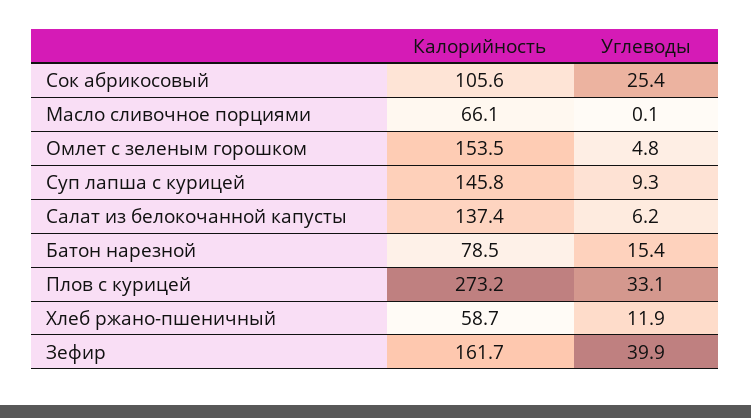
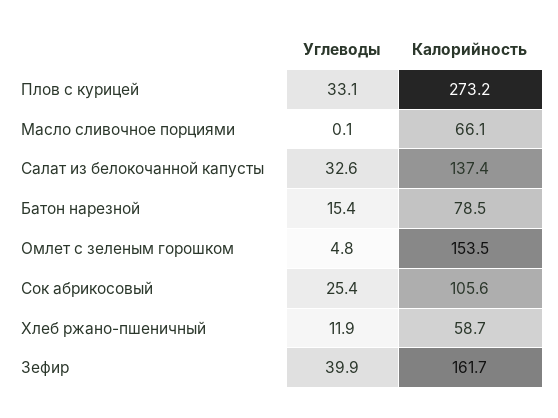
  {
    "Калорийность": {
      "Сок абрикосовый": 105.6,
      "Масло сливочное порциями": 66.1,
      "Омлет с зеленым горошком": 153.5,
-     "Суп лапша с курицей": 145.8,
      "Салат из белокочанной капусты": 137.4,
      "Батон нарезной": 78.5,
      "Плов с курицей": 273.2,
      "Хлеб ржано-пшеничный": 58.7,
      "Зефир": 161.7
    },
    "Углеводы": {
      "Сок абрикосовый": 25.4,
      "Масло сливочное порциями": 0.1,
      "Омлет с зеленым горошком": 4.8,
-     "Суп лапша с курицей": 9.3,
-     "Салат из белокочанной капусты": 6.2,
+     "Салат из белокочанной капусты": 32.6,
      "Батон нарезной": 15.4,
      "Плов с курицей": 33.1,
      "Хлеб ржано-пшеничный": 11.9,
      "Зефир": 39.9
    }
  }

